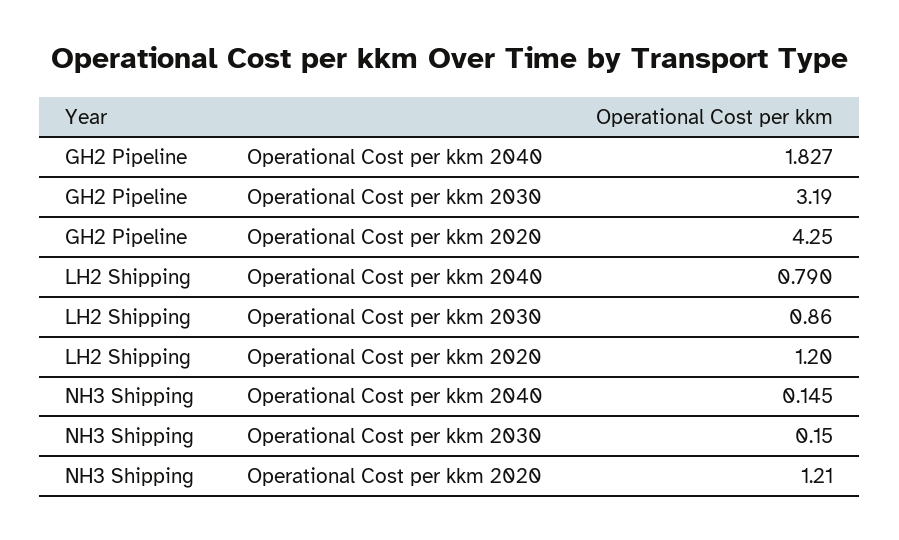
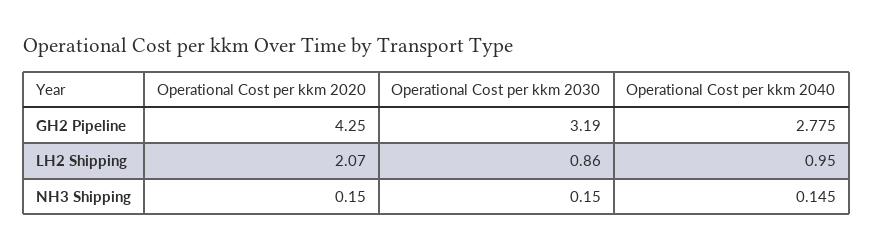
  {
    "GH2 Pipeline": {
-     "Operational Cost per kkm 2040": 1.827,
+     "Operational Cost per kkm 2040": 2.775,
      "Operational Cost per kkm 2030": 3.19,
      "Operational Cost per kkm 2020": 4.25
    },
    "LH2 Shipping": {
-     "Operational Cost per kkm 2040": 0.79,
+     "Operational Cost per kkm 2040": 0.95,
      "Operational Cost per kkm 2030": 0.86,
-     "Operational Cost per kkm 2020": 1.2
+     "Operational Cost per kkm 2020": 2.07
    },
    "NH3 Shipping": {
      "Operational Cost per kkm 2040": 0.145,
      "Operational Cost per kkm 2030": 0.15,
-     "Operational Cost per kkm 2020": 1.21
+     "Operational Cost per kkm 2020": 0.15
    }
  }

